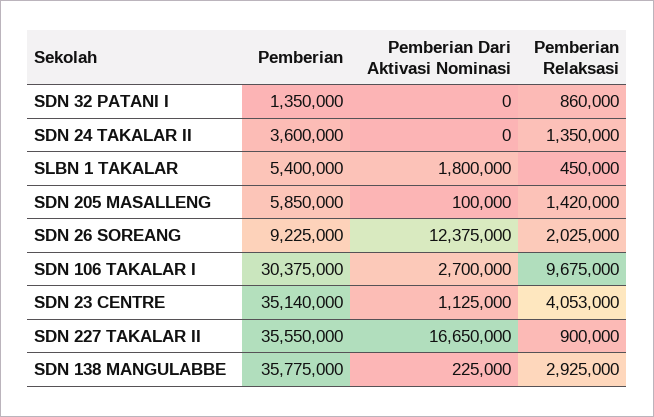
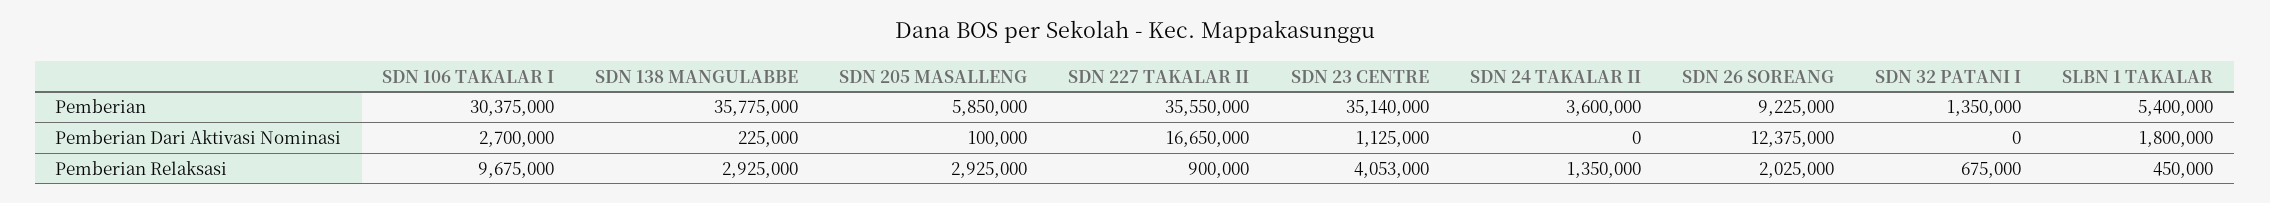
  {
    "Pemberian": {
      "SDN 32 PATANI I": 1350000,
      "SDN 24 TAKALAR II": 3600000,
      "SLBN 1 TAKALAR": 5400000,
      "SDN 205 MASALLENG": 5850000,
      "SDN 26 SOREANG": 9225000,
      "SDN 106 TAKALAR I": 30375000,
      "SDN 23 CENTRE": 35140000,
      "SDN 227 TAKALAR II": 35550000,
      "SDN 138 MANGULABBE": 35775000
    },
    "Pemberian Dari Aktivasi Nominasi": {
      "SDN 32 PATANI I": 0,
      "SDN 24 TAKALAR II": 0,
      "SLBN 1 TAKALAR": 1800000,
      "SDN 205 MASALLENG": 100000,
      "SDN 26 SOREANG": 12375000,
      "SDN 106 TAKALAR I": 2700000,
      "SDN 23 CENTRE": 1125000,
      "SDN 227 TAKALAR II": 16650000,
      "SDN 138 MANGULABBE": 225000
    },
    "Pemberian Relaksasi": {
-     "SDN 32 PATANI I": 860000,
+     "SDN 32 PATANI I": 675000,
      "SDN 24 TAKALAR II": 1350000,
      "SLBN 1 TAKALAR": 450000,
-     "SDN 205 MASALLENG": 1420000,
+     "SDN 205 MASALLENG": 2925000,
      "SDN 26 SOREANG": 2025000,
      "SDN 106 TAKALAR I": 9675000,
      "SDN 23 CENTRE": 4053000,
      "SDN 227 TAKALAR II": 900000,
      "SDN 138 MANGULABBE": 2925000
    }
  }

